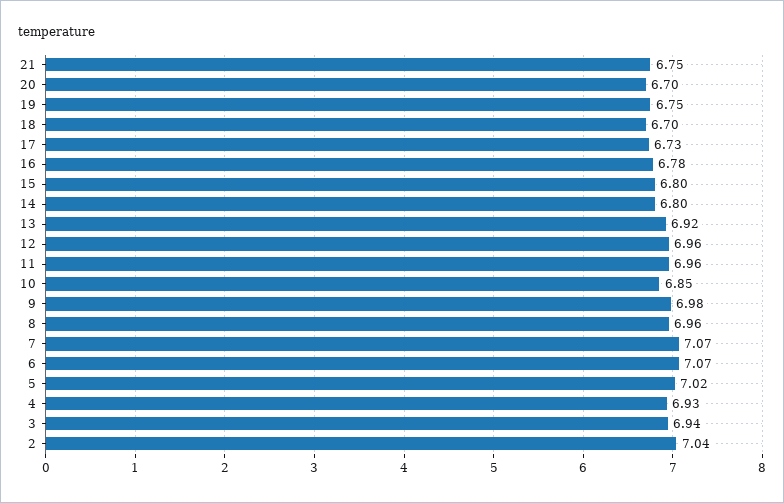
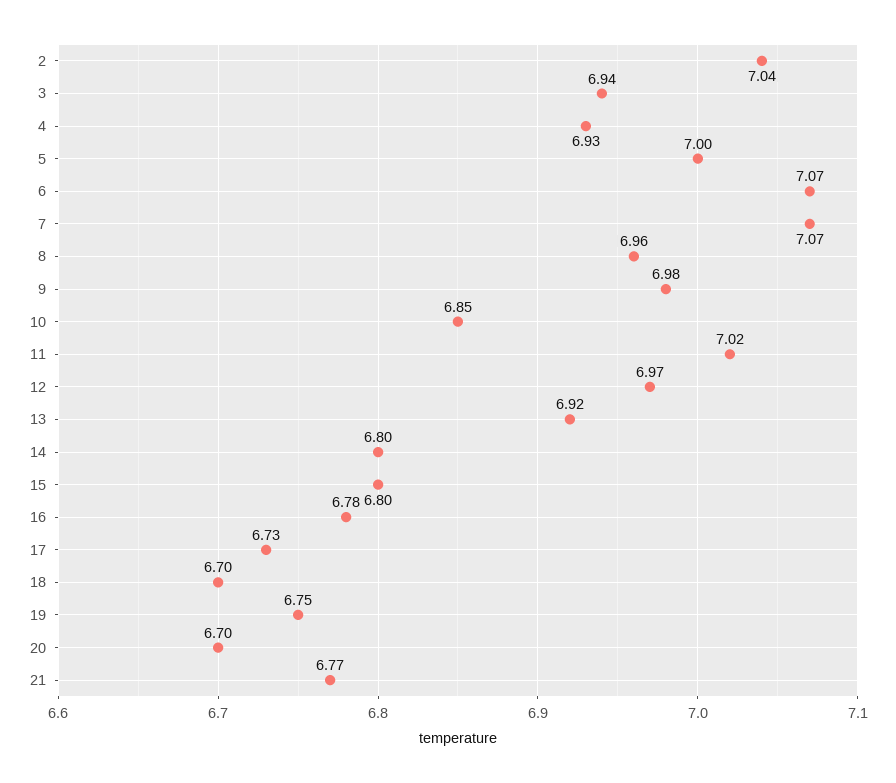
  {
-   "21": 6.75,
+   "21": 6.77,
    "20": 6.7,
    "19": 6.75,
    "18": 6.7,
    "17": 6.73,
    "16": 6.78,
    "15": 6.8,
    "14": 6.8,
    "13": 6.92,
-   "12": 6.96,
+   "12": 6.97,
-   "11": 6.96,
+   "11": 7.02,
    "10": 6.85,
    "9": 6.98,
    "8": 6.96,
    "7": 7.07,
    "6": 7.07,
-   "5": 7.02,
+   "5": 7,
    "4": 6.93,
    "3": 6.94,
    "2": 7.04
  }

